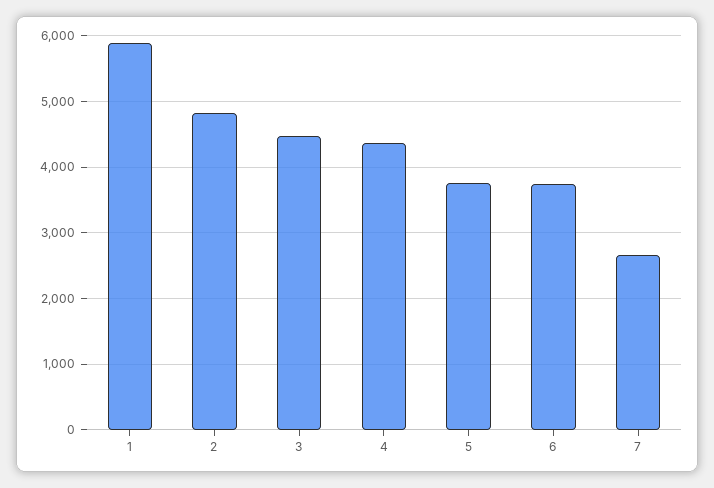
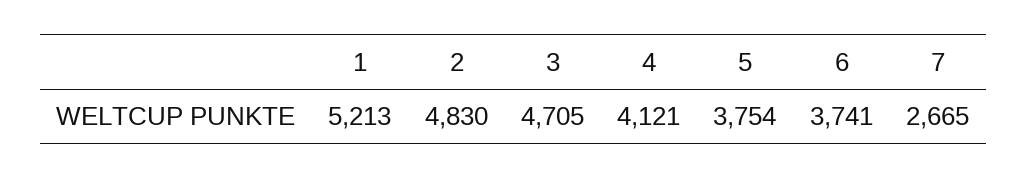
  {
-   "1": 5900,
+   "1": 5213,
    "2": 4830,
-   "3": 4500,
+   "3": 4705,
-   "4": 4400,
+   "4": 4121,
    "5": 3754,
    "6": 3741,
    "7": 2665
  }

